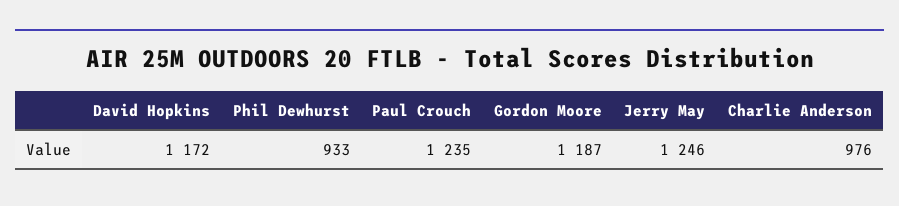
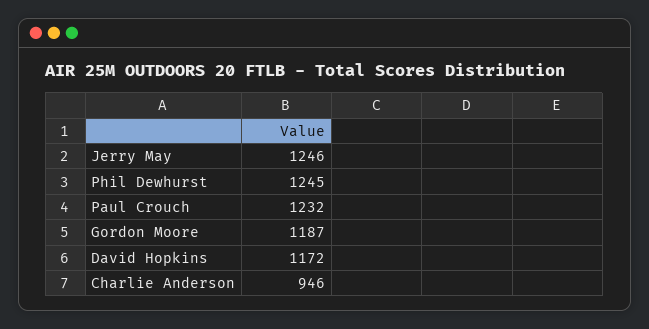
  {
    "David Hopkins": 1172,
-   "Phil Dewhurst": 933,
+   "Phil Dewhurst": 1245,
-   "Paul Crouch": 1235,
+   "Paul Crouch": 1232,
    "Gordon Moore": 1187,
    "Jerry May": 1246,
-   "Charlie Anderson": 976
+   "Charlie Anderson": 946
  }

